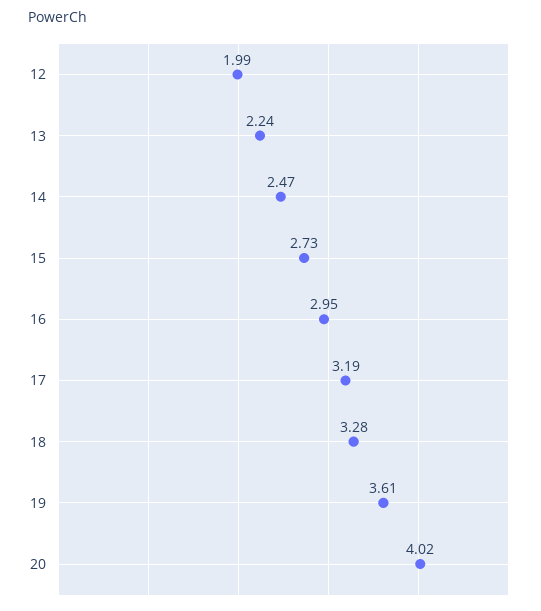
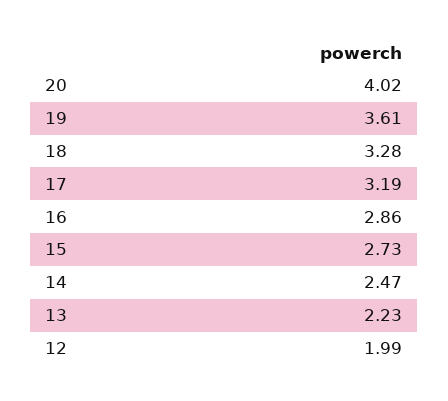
  {
    "12": 1.99,
-   "13": 2.24,
+   "13": 2.23,
    "14": 2.47,
    "15": 2.73,
-   "16": 2.95,
+   "16": 2.86,
    "17": 3.19,
    "18": 3.28,
    "19": 3.61,
    "20": 4.02
  }

